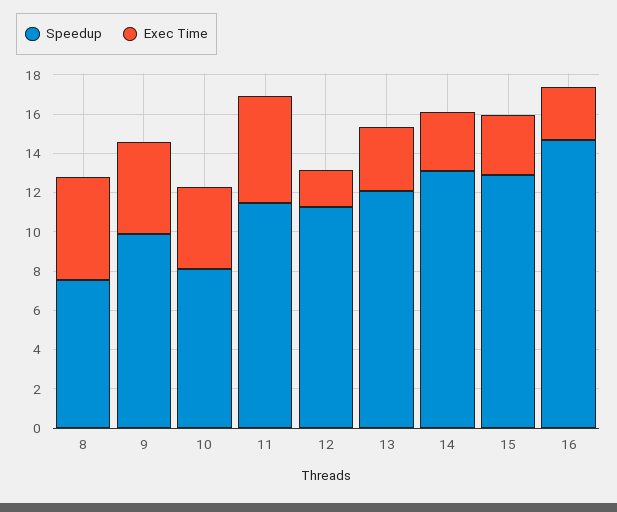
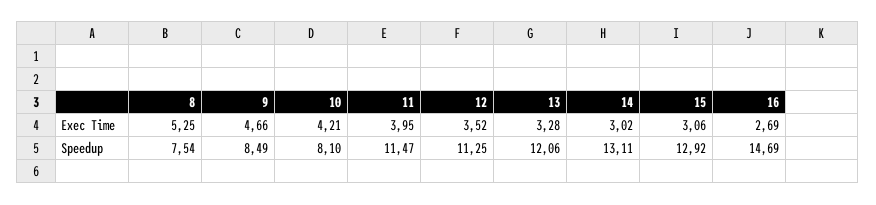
  {
    "Speedup": {
      "8": 7.54,
-     "9": 10,
+     "9": 8.49,
      "10": 8.1,
      "11": 11.47,
      "12": 11.25,
      "13": 12.06,
      "14": 13.11,
      "15": 12.92,
      "16": 14.69
    },
    "Exec Time": {
      "8": 5.25,
      "9": 4.66,
      "10": 4.21,
-     "11": 5.5,
+     "11": 3.95,
-     "12": 2,
+     "12": 3.52,
      "13": 3.28,
      "14": 3.02,
      "15": 3.06,
      "16": 2.69
    }
  }

